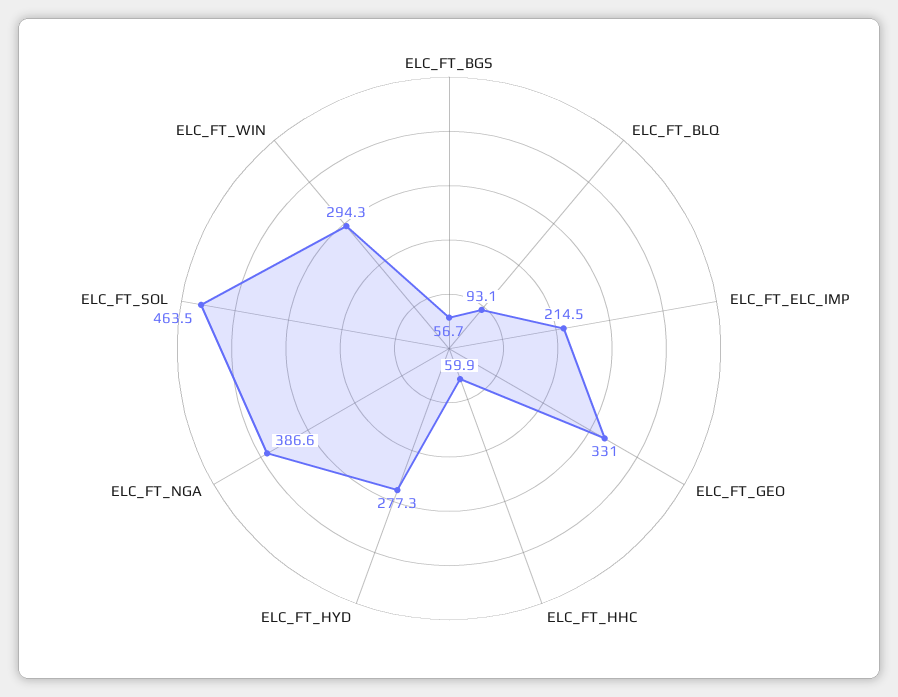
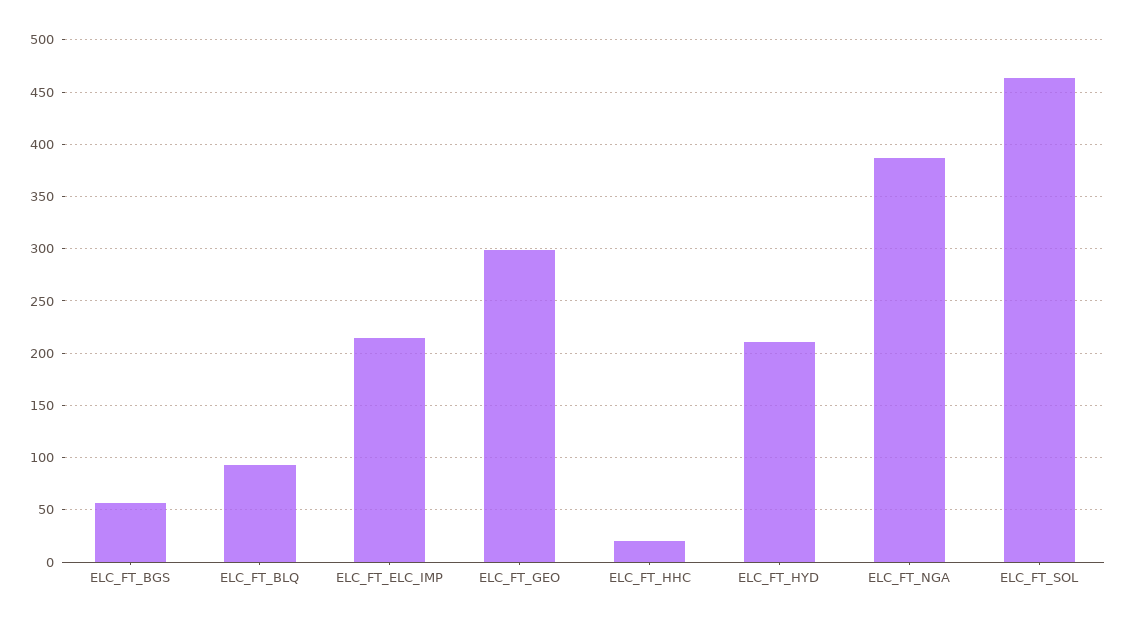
  {
    "ELC_FT_BGS": 56.7,
    "ELC_FT_BLQ": 93.1,
    "ELC_FT_ELC_IMP": 214.5,
-   "ELC_FT_GEO": 331,
+   "ELC_FT_GEO": 300,
-   "ELC_FT_HHC": 59.9,
+   "ELC_FT_HHC": 20,
-   "ELC_FT_HYD": 277.3,
+   "ELC_FT_HYD": 210,
    "ELC_FT_NGA": 386.6,
-   "ELC_FT_SOL": 463.5,
+   "ELC_FT_SOL": 463.5
-   "ELC_FT_WIN": 294.3
  }

